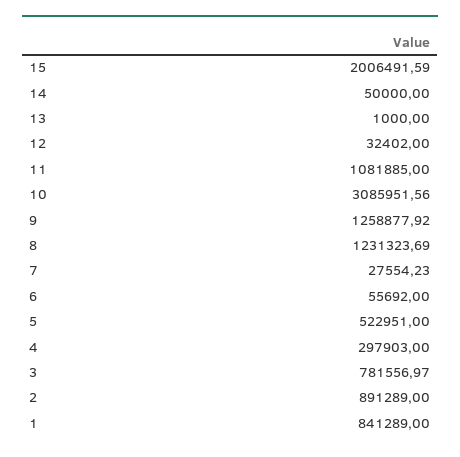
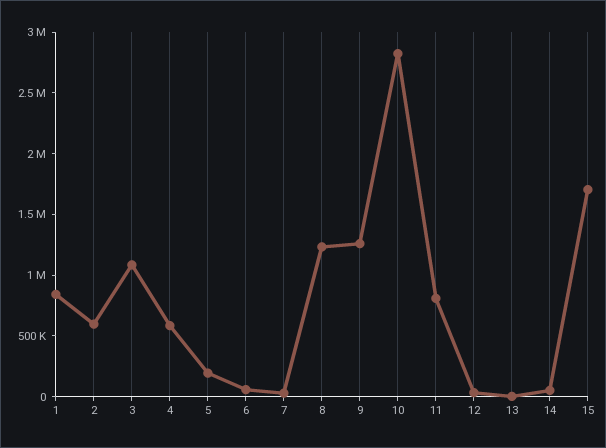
  {
-   "15": 2006491.59,
+   "15": 1700000,
    "14": 50000,
    "13": 1000,
    "12": 32402,
-   "11": 1081885,
+   "11": 800000,
-   "10": 3085951.56,
+   "10": 2800000,
    "9": 1258877.92,
    "8": 1231323.69,
    "7": 27554.23,
    "6": 55692,
-   "5": 522951,
+   "5": 200000,
-   "4": 297903,
+   "4": 600000,
-   "3": 781556.97,
+   "3": 1100000,
-   "2": 891289,
+   "2": 600000,
    "1": 841289
  }

